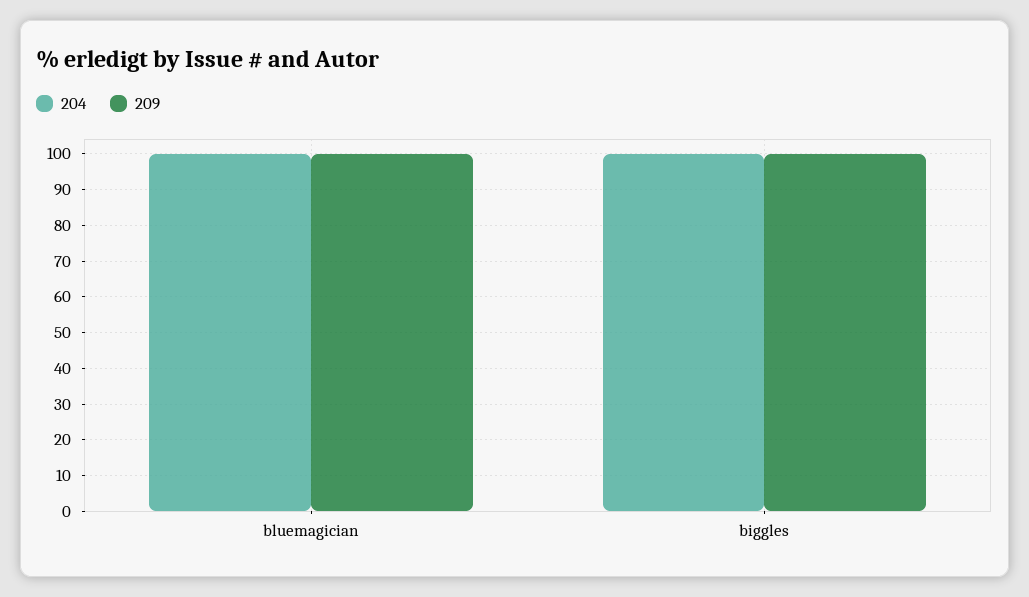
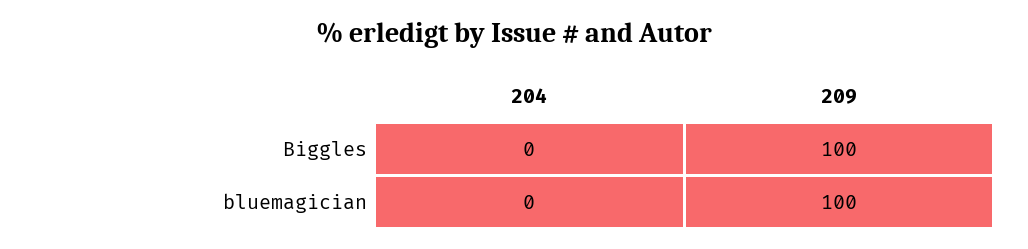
  {
    "204": {
-     "bluemagician": 100,
+     "bluemagician": 0,
-     "biggles": 100
+     "biggles": 0
    },
    "209": {
      "bluemagician": 100,
      "biggles": 100
    }
  }

